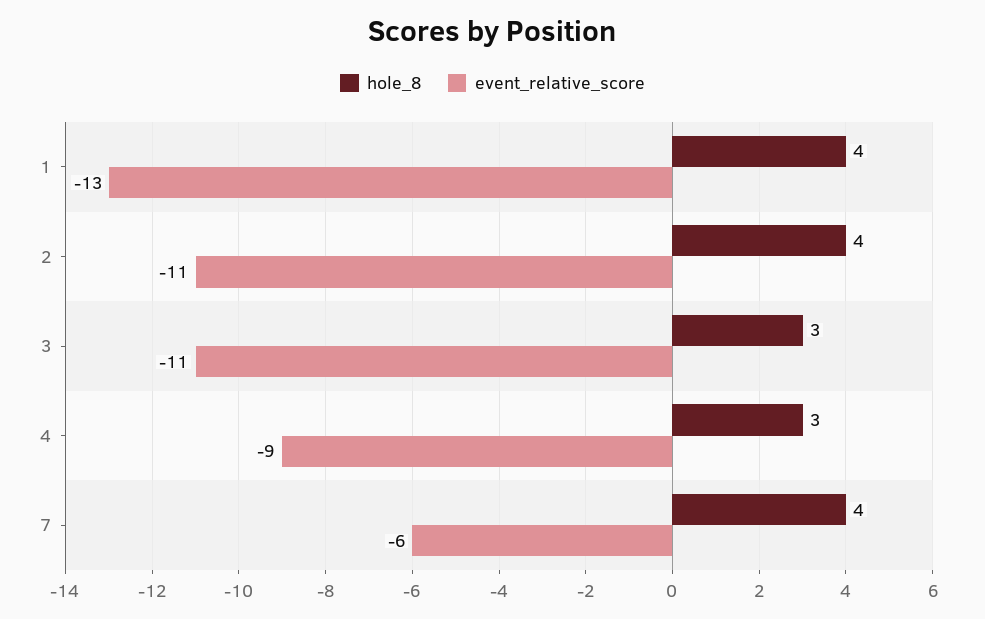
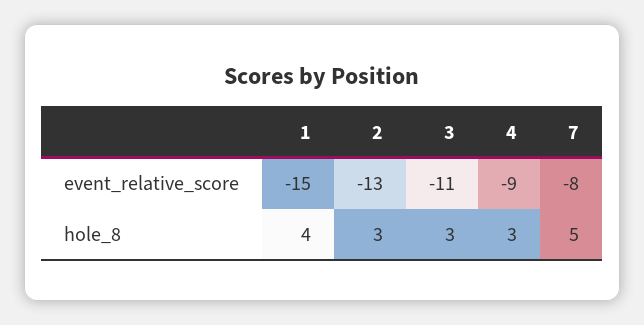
  {
    "hole_8": {
      "1": 4,
-     "2": 4,
+     "2": 3,
      "3": 3,
      "4": 3,
-     "7": 4
+     "7": 5
    },
    "event_relative_score": {
-     "1": -13,
+     "1": -15,
-     "2": -11,
+     "2": -13,
      "3": -11,
      "4": -9,
-     "7": -6
+     "7": -8
    }
  }

